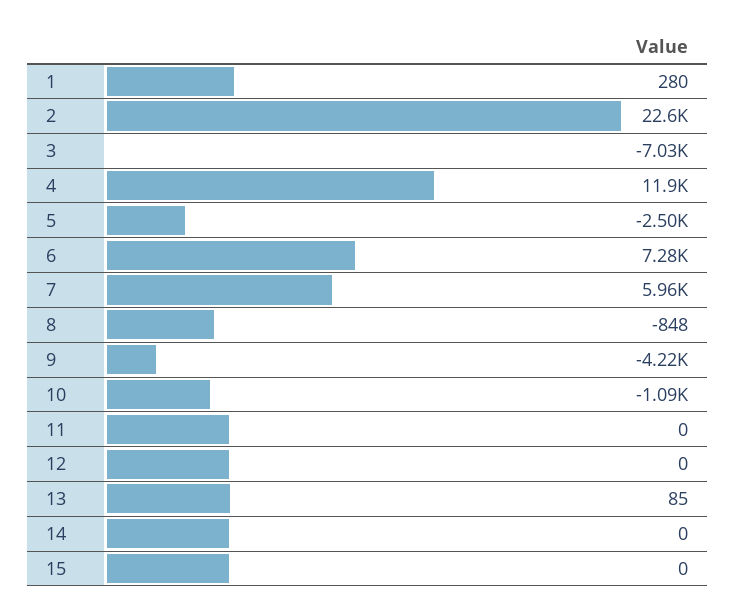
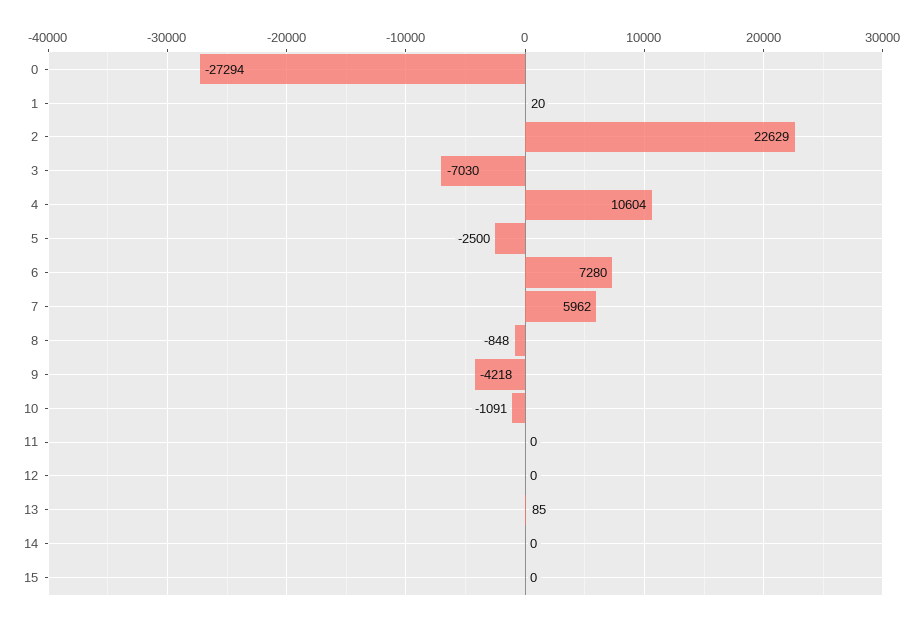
  {
-   "1": 280,
+   "1": 20,
    "2": 22629,
    "3": -7030,
-   "4": 11900,
+   "4": 10604,
    "5": -2500,
    "6": 7280,
    "7": 5962,
    "8": -848,
    "9": -4218,
    "10": -1091,
    "11": 0,
    "12": 0,
    "13": 85,
    "14": 0,
-   "15": 0
+   "15": 0,
+   "0": -27294
  }

